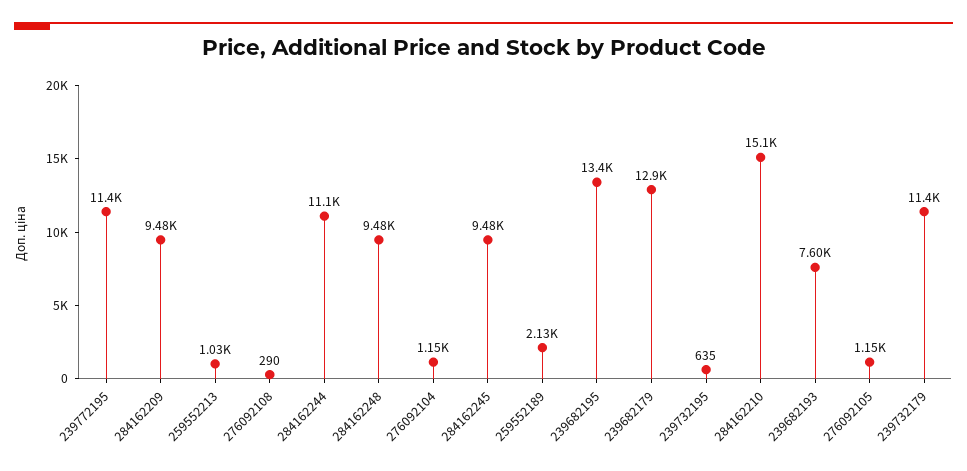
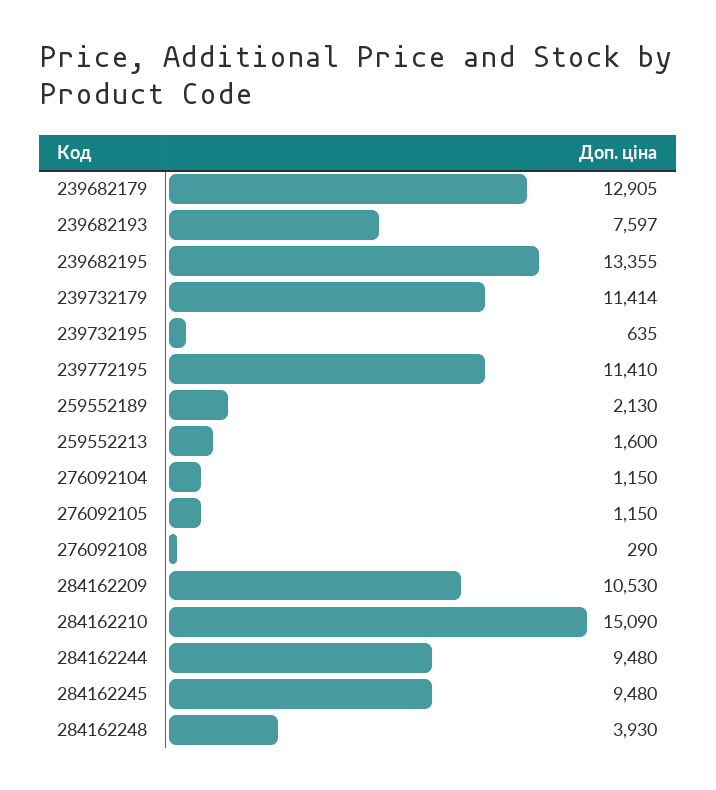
  {
    "239772195": 11410,
-   "284162209": 9480,
+   "284162209": 10530,
-   "259552213": 1030,
+   "259552213": 1600,
    "276092108": 290,
-   "284162244": 11100,
+   "284162244": 9480,
-   "284162248": 9480,
+   "284162248": 3930,
    "276092104": 1150,
    "284162245": 9480,
    "259552189": 2130,
    "239682195": 13355,
    "239682179": 12905,
    "239732195": 635,
    "284162210": 15090,
    "239682193": 7597,
    "276092105": 1150,
    "239732179": 11414
  }

